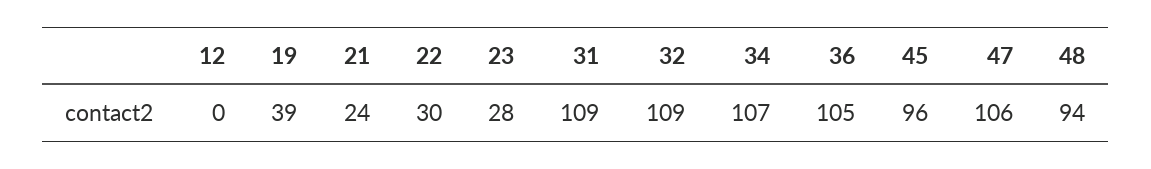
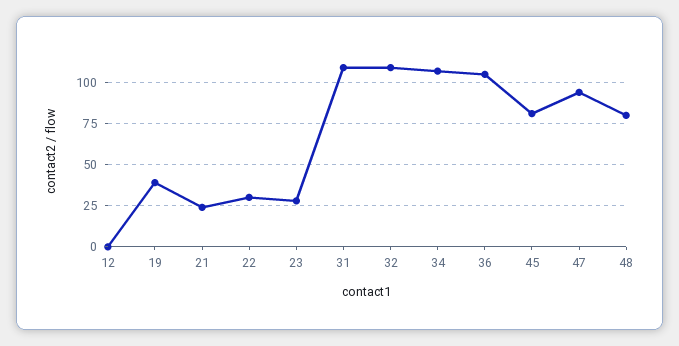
  {
    "12": 0,
    "19": 39,
    "21": 24,
    "22": 30,
    "23": 28,
    "31": 109,
    "32": 109,
    "34": 107,
    "36": 105,
-   "45": 96,
+   "45": 80,
-   "47": 106,
+   "47": 95,
-   "48": 94
+   "48": 80
  }

